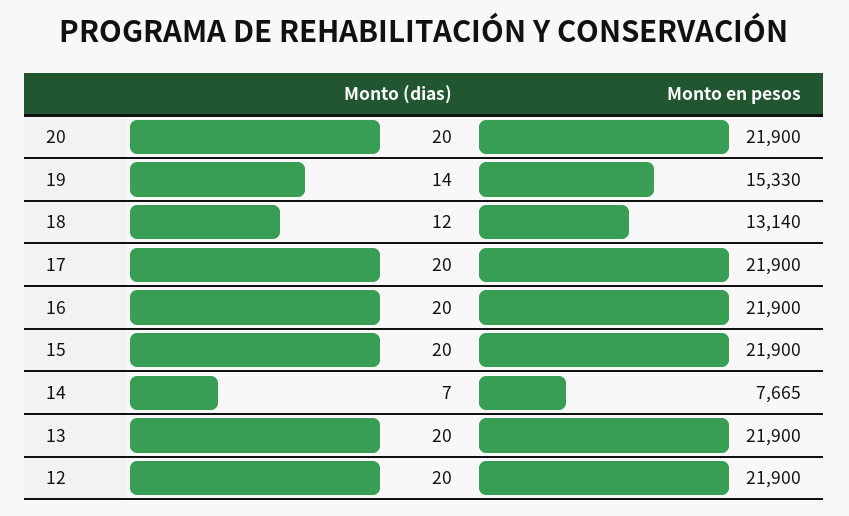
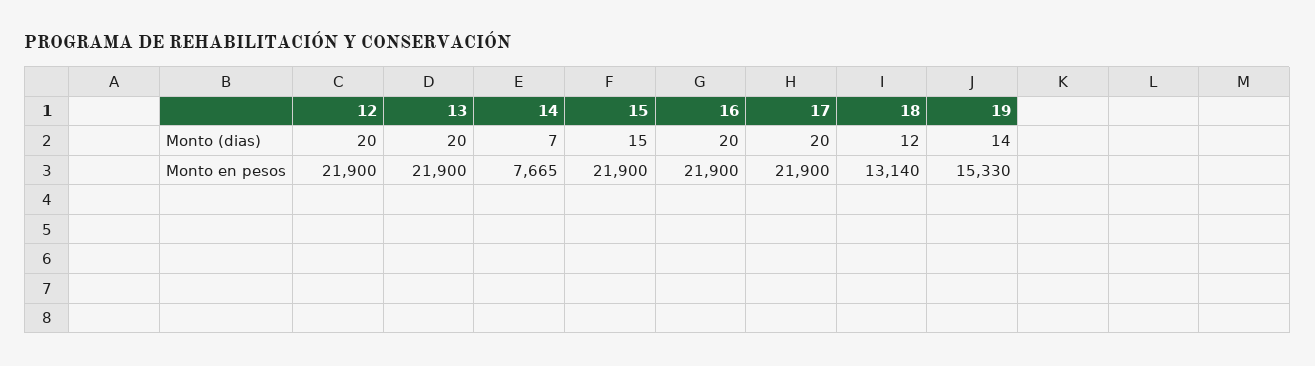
  {
    "Monto (dias)": {
-     "20": 20,
      "19": 14,
      "18": 12,
      "17": 20,
      "16": 20,
-     "15": 20,
+     "15": 15,
      "14": 7,
      "13": 20,
      "12": 20
    },
    "Monto en pesos": {
-     "20": 21900,
      "19": 15330,
      "18": 13140,
      "17": 21900,
      "16": 21900,
      "15": 21900,
      "14": 7665,
      "13": 21900,
      "12": 21900
    }
  }

